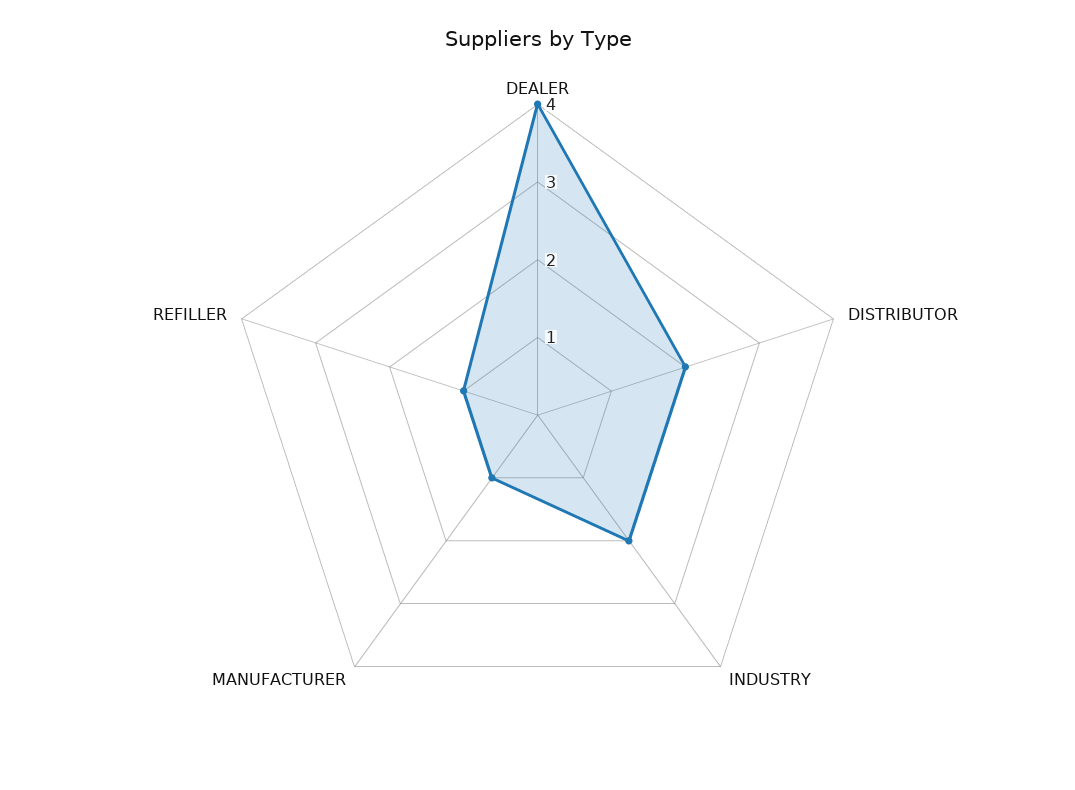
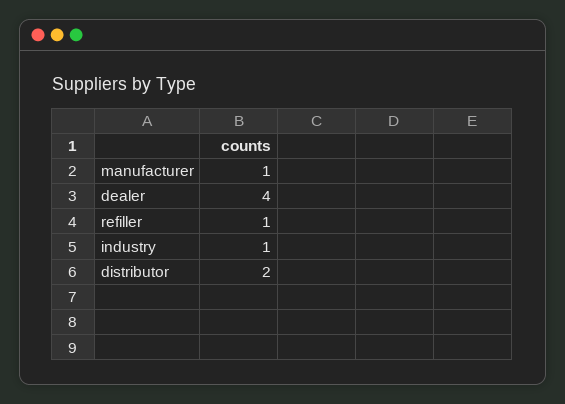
  {
    "DEALER": 4,
    "DISTRIBUTOR": 2,
-   "INDUSTRY": 2,
+   "INDUSTRY": 1,
    "MANUFACTURER": 1,
    "REFILLER": 1
  }

